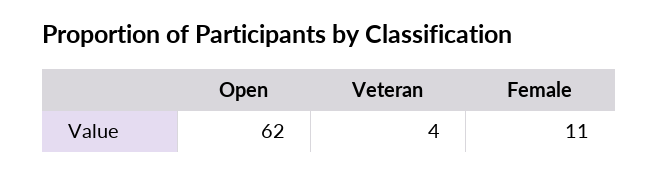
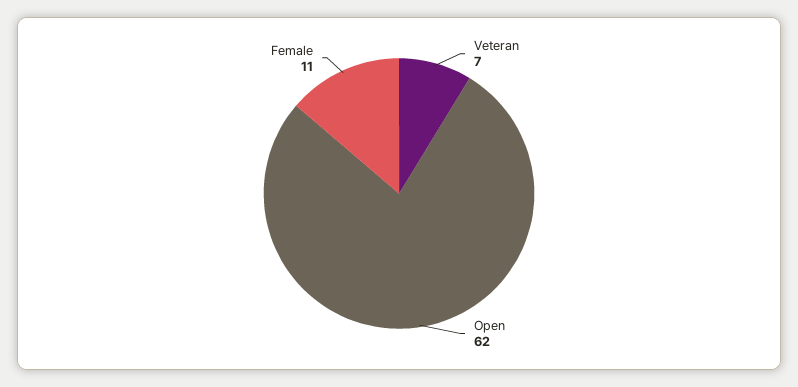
  {
    "Open": 62,
-   "Veteran": 4,
+   "Veteran": 7,
    "Female": 11
  }

